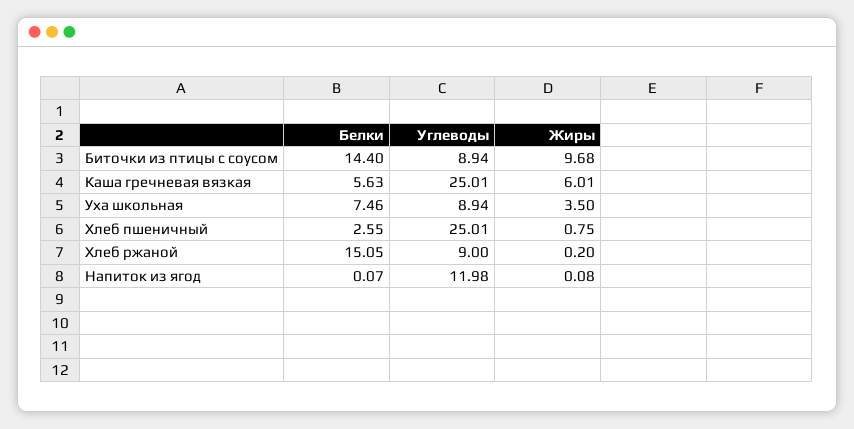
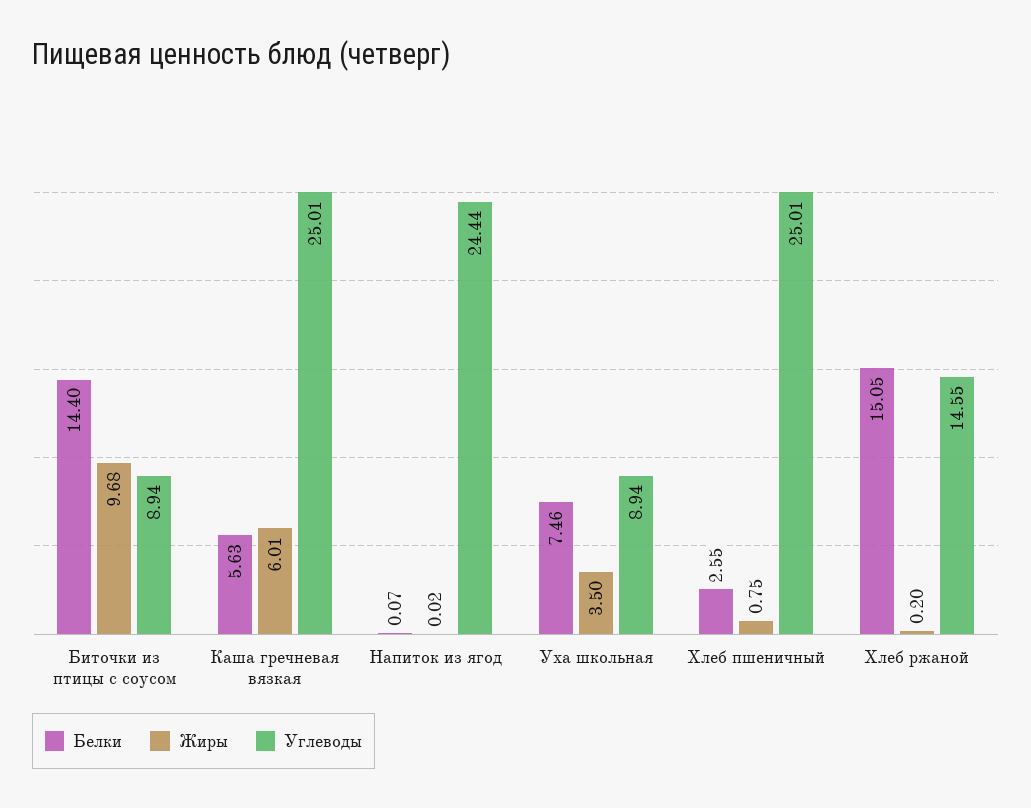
  {
    "Белки": {
      "Биточки из птицы с соусом": 14.4,
      "Каша гречневая вязкая": 5.63,
      "Уха школьная": 7.46,
      "Хлеб пшеничный": 2.55,
      "Хлеб ржаной": 15.05,
      "Напиток из ягод": 0.07
    },
    "Углеводы": {
      "Биточки из птицы с соусом": 8.94,
      "Каша гречневая вязкая": 25.01,
      "Уха школьная": 8.94,
      "Хлеб пшеничный": 25.01,
-     "Хлеб ржаной": 9,
+     "Хлеб ржаной": 14.55,
-     "Напиток из ягод": 11.98
+     "Напиток из ягод": 24.44
    },
    "Жиры": {
      "Биточки из птицы с соусом": 9.68,
      "Каша гречневая вязкая": 6.01,
      "Уха школьная": 3.5,
      "Хлеб пшеничный": 0.75,
      "Хлеб ржаной": 0.2,
-     "Напиток из ягод": 0.08
+     "Напиток из ягод": 0.02
    }
  }

